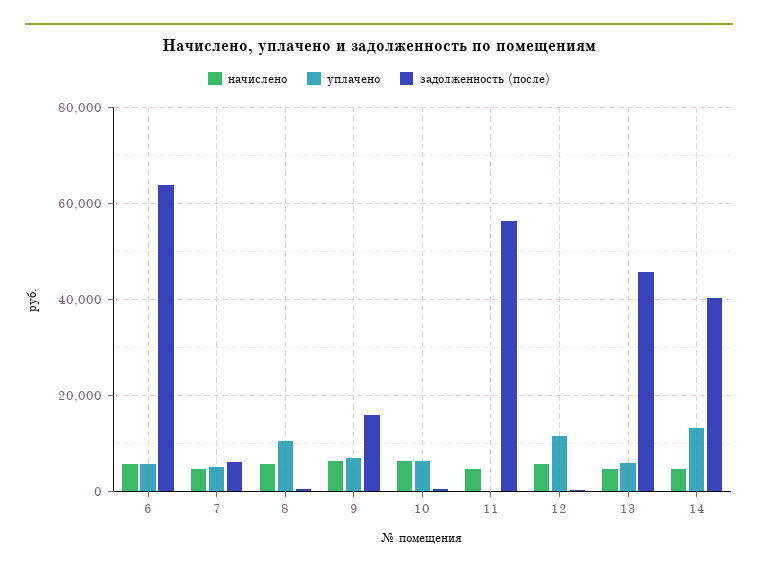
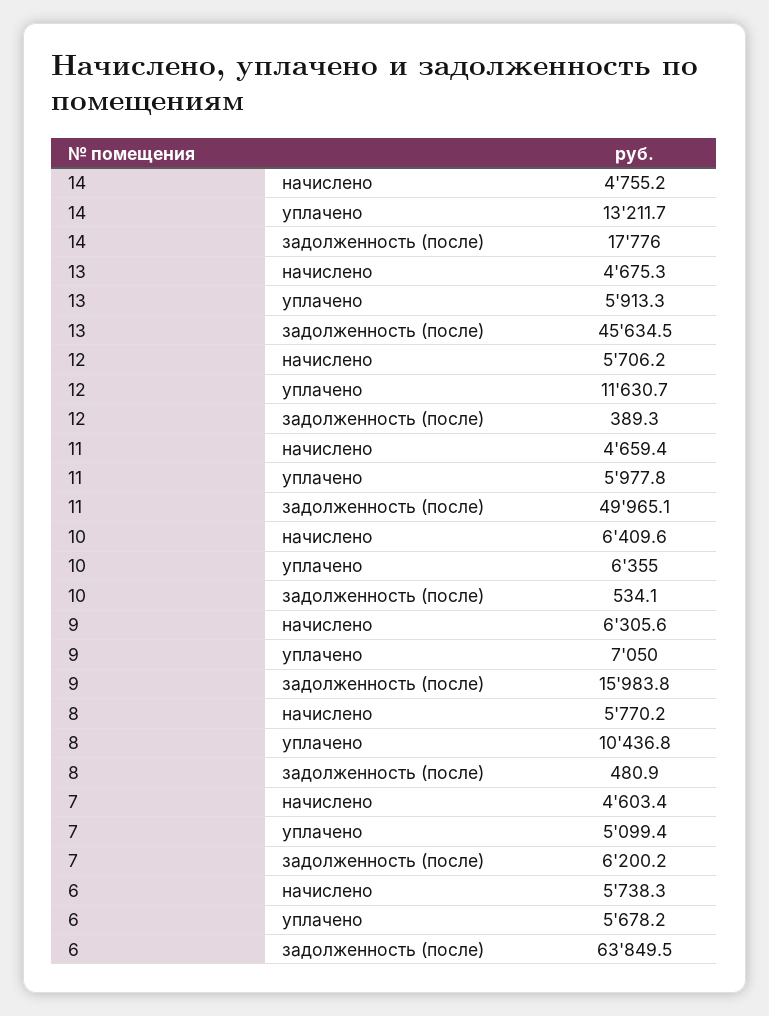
  {
    "начислено": {
      "6": 5738.3,
      "7": 4603.4,
      "8": 5770.2,
      "9": 6305.6,
      "10": 6409.6,
      "11": 4659.4,
      "12": 5706.2,
      "13": 4675.3,
      "14": 4755.2
    },
    "уплачено": {
      "6": 5678.2,
      "7": 5099.4,
      "8": 10436.8,
      "9": 7050,
      "10": 6355,
-     "11": 0,
+     "11": 5977.8,
      "12": 11630.7,
      "13": 5913.3,
      "14": 13211.7
    },
    "задолженность (после)": {
      "6": 63849.5,
      "7": 6200.2,
      "8": 480.9,
      "9": 15983.8,
      "10": 534.1,
-     "11": 56000,
+     "11": 49965.1,
      "12": 389.3,
      "13": 45634.5,
-     "14": 40000
+     "14": 17776
    }
  }

